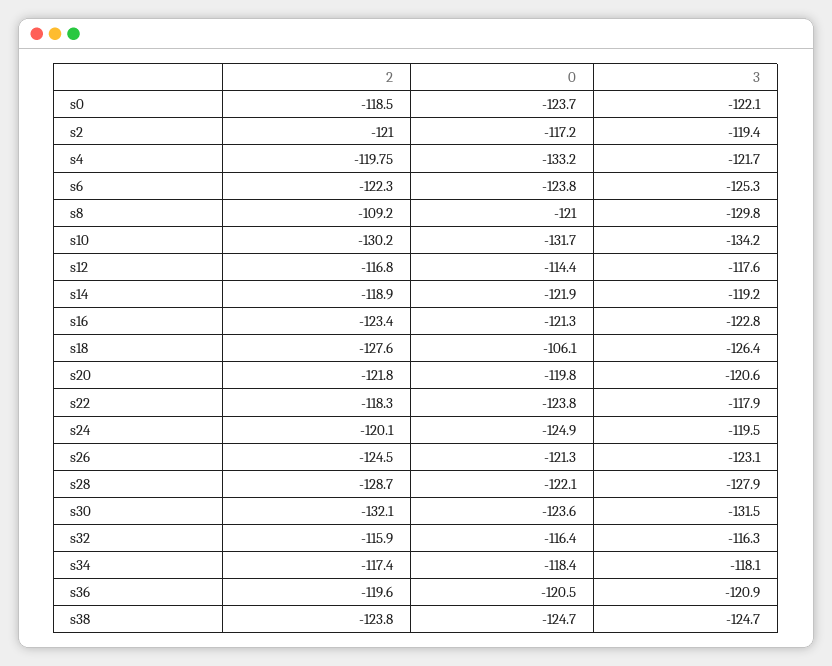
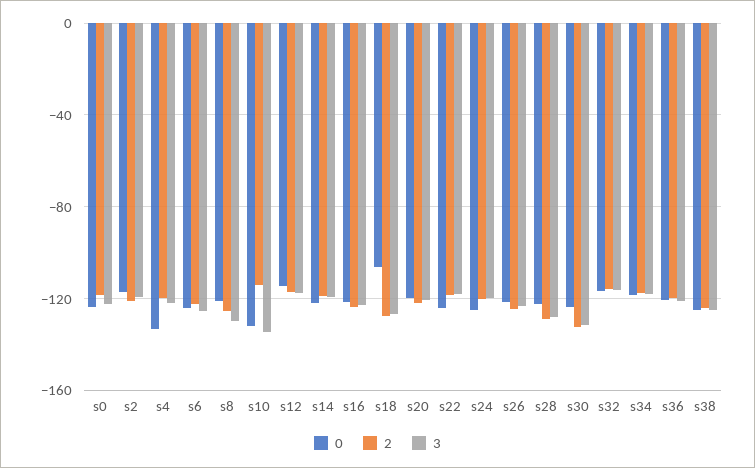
  {
    "2": {
      "s0": -118.5,
      "s2": -121,
      "s4": -119.75,
      "s6": -122.3,
-     "s8": -109.2,
+     "s8": -125,
-     "s10": -130.2,
+     "s10": -115,
      "s12": -116.8,
      "s14": -118.9,
      "s16": -123.4,
      "s18": -127.6,
      "s20": -121.8,
      "s22": -118.3,
      "s24": -120.1,
      "s26": -124.5,
      "s28": -128.7,
      "s30": -132.1,
      "s32": -115.9,
      "s34": -117.4,
      "s36": -119.6,
      "s38": -123.8
    },
    "0": {
      "s0": -123.7,
      "s2": -117.2,
      "s4": -133.2,
      "s6": -123.8,
      "s8": -121,
      "s10": -131.7,
      "s12": -114.4,
      "s14": -121.9,
      "s16": -121.3,
      "s18": -106.1,
      "s20": -119.8,
      "s22": -123.8,
      "s24": -124.9,
      "s26": -121.3,
      "s28": -122.1,
      "s30": -123.6,
      "s32": -116.4,
      "s34": -118.4,
      "s36": -120.5,
      "s38": -124.7
    },
    "3": {
      "s0": -122.1,
      "s2": -119.4,
      "s4": -121.7,
      "s6": -125.3,
      "s8": -129.8,
      "s10": -134.2,
      "s12": -117.6,
      "s14": -119.2,
      "s16": -122.8,
      "s18": -126.4,
      "s20": -120.6,
      "s22": -117.9,
      "s24": -119.5,
      "s26": -123.1,
      "s28": -127.9,
      "s30": -131.5,
      "s32": -116.3,
      "s34": -118.1,
      "s36": -120.9,
      "s38": -124.7
    }
  }

